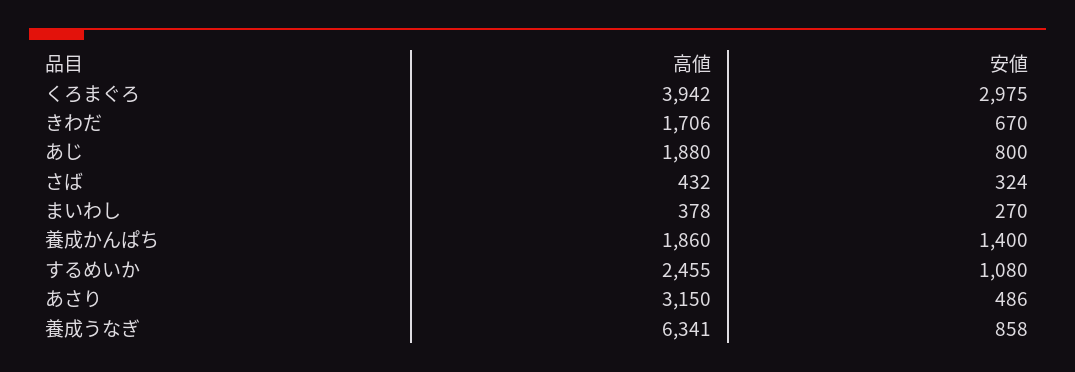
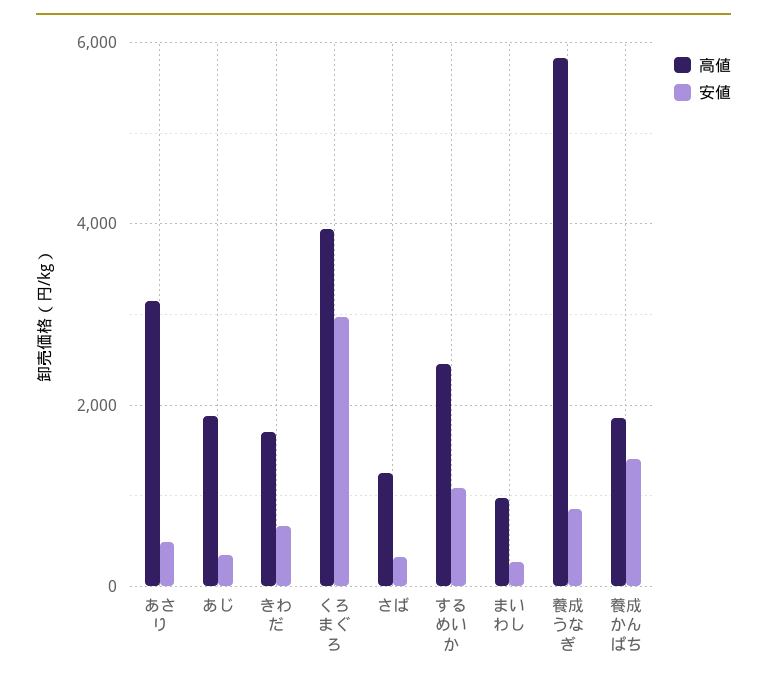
  {
    "高値": {
      "くろまぐろ": 3942,
      "きわだ": 1706,
      "あじ": 1880,
-     "さば": 432,
+     "さば": 1200,
-     "まいわし": 378,
+     "まいわし": 1000,
      "養成かんぱち": 1860,
      "するめいか": 2455,
      "あさり": 3150,
-     "養成うなぎ": 6341
+     "養成うなぎ": 5800
    },
    "安値": {
      "くろまぐろ": 2975,
      "きわだ": 670,
-     "あじ": 800,
+     "あじ": 400,
      "さば": 324,
      "まいわし": 270,
      "養成かんぱち": 1400,
      "するめいか": 1080,
      "あさり": 486,
      "養成うなぎ": 858
    }
  }

